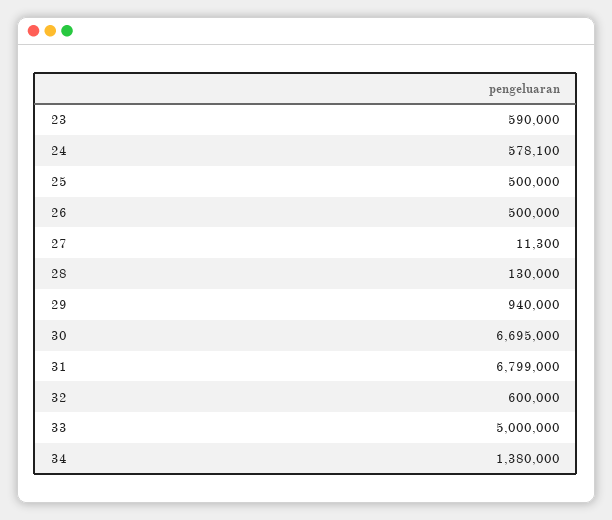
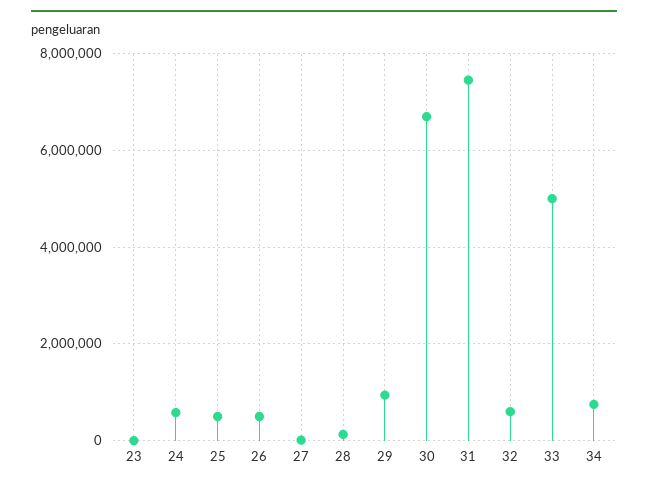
  {
-   "23": 590000,
+   "23": 0,
    "24": 578100,
    "25": 500000,
    "26": 500000,
    "27": 11300,
    "28": 130000,
    "29": 940000,
    "30": 6695000,
-   "31": 6799000,
+   "31": 7400000,
    "32": 600000,
    "33": 5000000,
-   "34": 1380000
+   "34": 800000
  }

